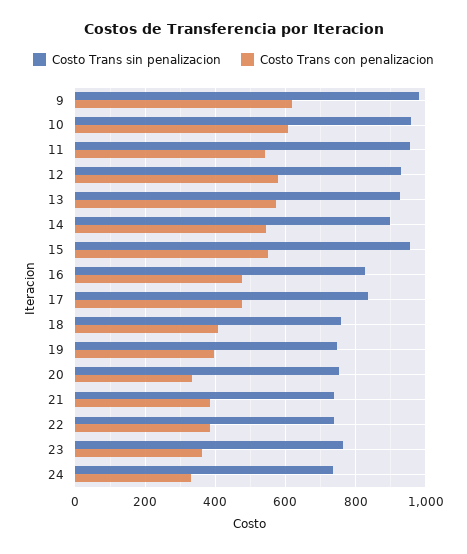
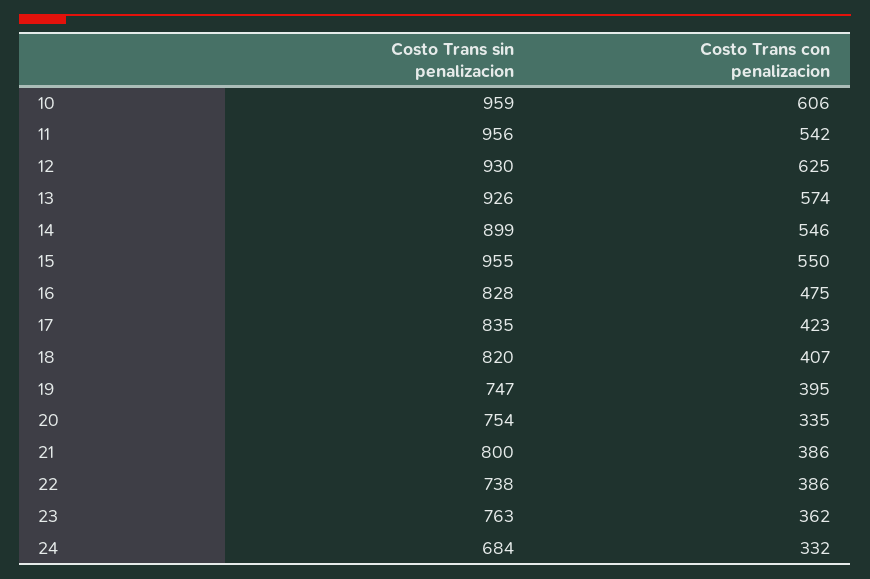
  {
    "Costo Trans sin penalizacion": {
-     "9": 980,
      "10": 959,
      "11": 956,
      "12": 930,
      "13": 926,
      "14": 899,
      "15": 955,
      "16": 828,
      "17": 835,
-     "18": 760,
+     "18": 820,
      "19": 747,
      "20": 754,
-     "21": 740,
+     "21": 800,
      "22": 738,
      "23": 763,
-     "24": 740
+     "24": 684
    },
    "Costo Trans con penalizacion": {
-     "9": 620,
      "10": 606,
      "11": 542,
-     "12": 580,
+     "12": 625,
      "13": 574,
      "14": 546,
      "15": 550,
      "16": 475,
-     "17": 480,
+     "17": 423,
      "18": 407,
      "19": 395,
      "20": 335,
      "21": 386,
      "22": 386,
      "23": 362,
      "24": 332
    }
  }

